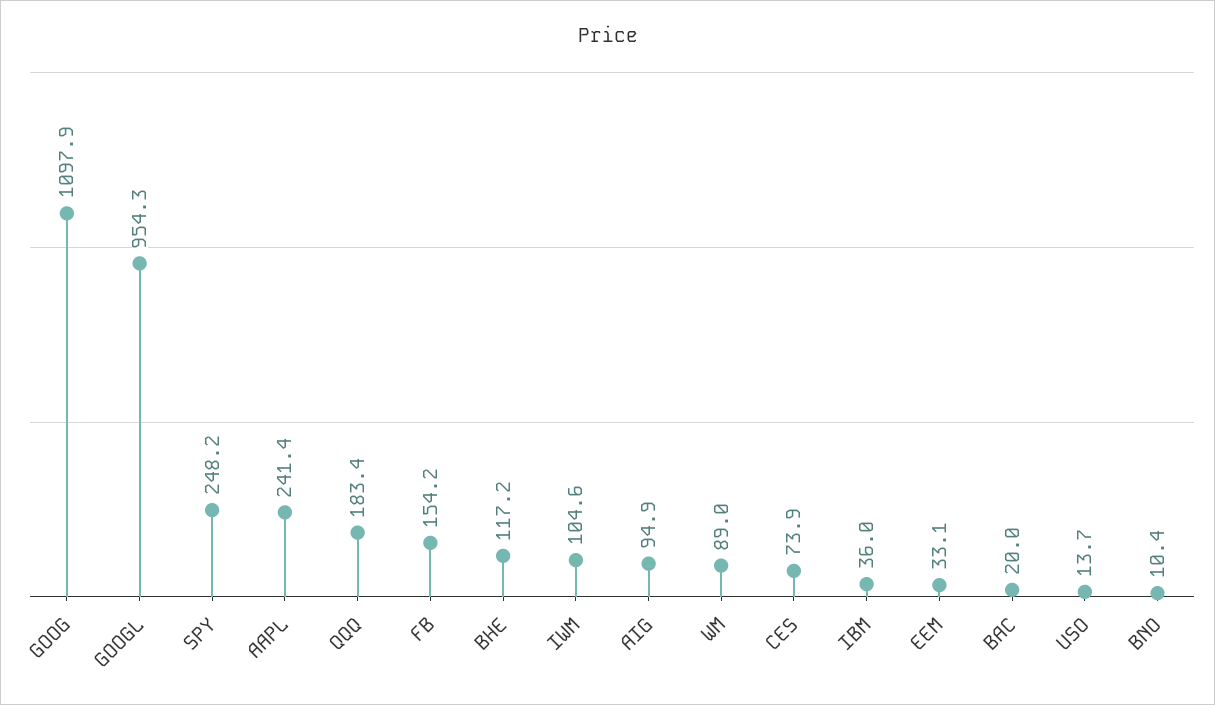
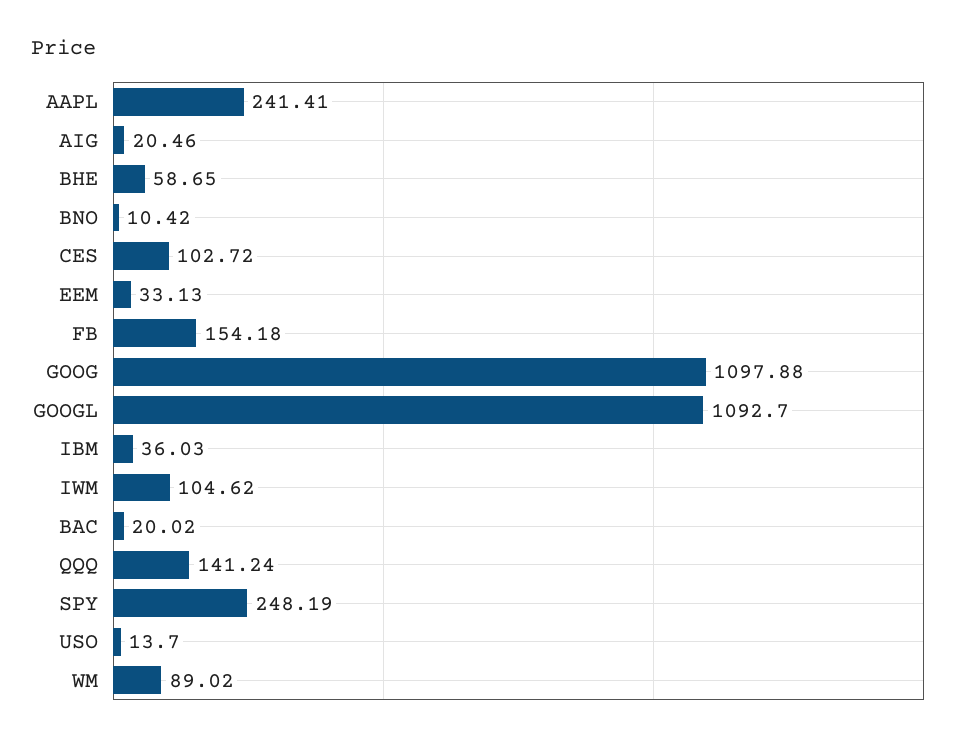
  {
    "GOOG": 1097.88,
-   "GOOGL": 954.3,
+   "GOOGL": 1092.7,
    "SPY": 248.19,
    "AAPL": 241.41,
-   "QQQ": 183.4,
+   "QQQ": 141.24,
    "FB": 154.18,
-   "BHE": 117.2,
+   "BHE": 58.65,
    "IWM": 104.62,
-   "AIG": 94.9,
+   "AIG": 20.46,
    "WM": 89.02,
-   "CES": 73.9,
+   "CES": 102.72,
    "IBM": 36.03,
    "EEM": 33.13,
    "BAC": 20.02,
    "USO": 13.7,
    "BNO": 10.42
  }

